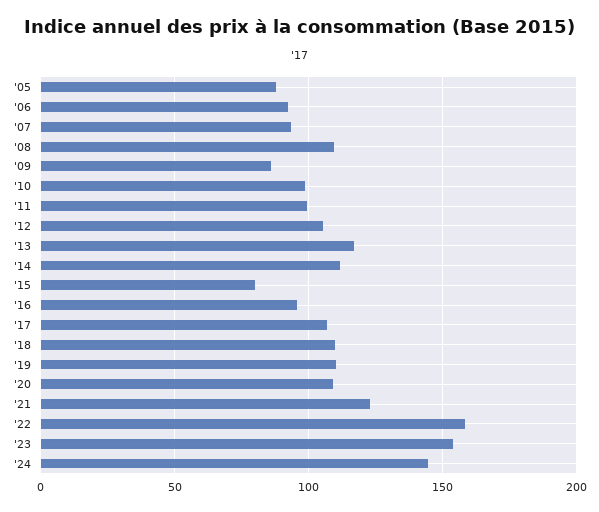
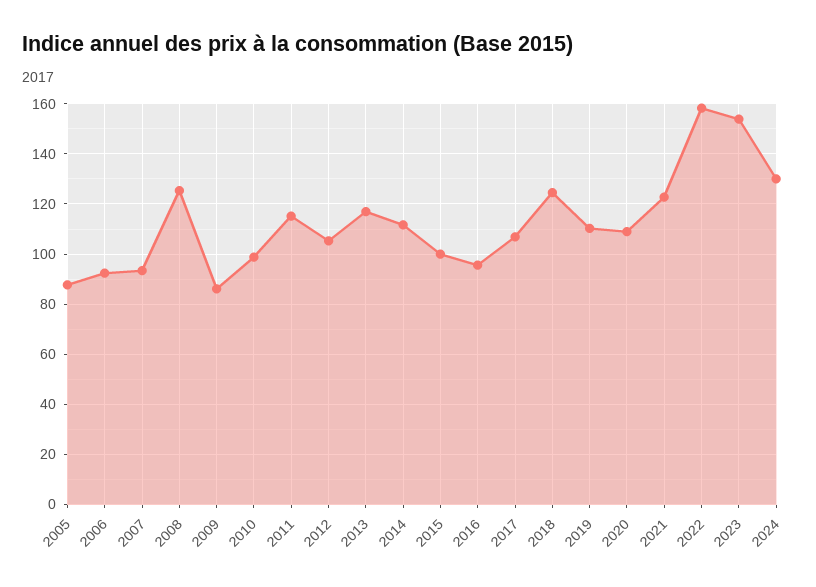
  {
    "'05": 87.5,
    "'06": 92.5,
    "'07": 92.5,
-   "'08": 110,
+   "'08": 125,
    "'09": 85,
    "'10": 100,
-   "'11": 100,
+   "'11": 115,
    "'12": 105,
    "'13": 117.5,
    "'14": 112.5,
-   "'15": 80,
+   "'15": 100,
    "'16": 95,
    "'17": 107.5,
-   "'18": 110,
+   "'18": 125,
    "'19": 110,
    "'20": 110,
    "'21": 122.5,
    "'22": 157.5,
    "'23": 155,
-   "'24": 145
+   "'24": 130
  }

